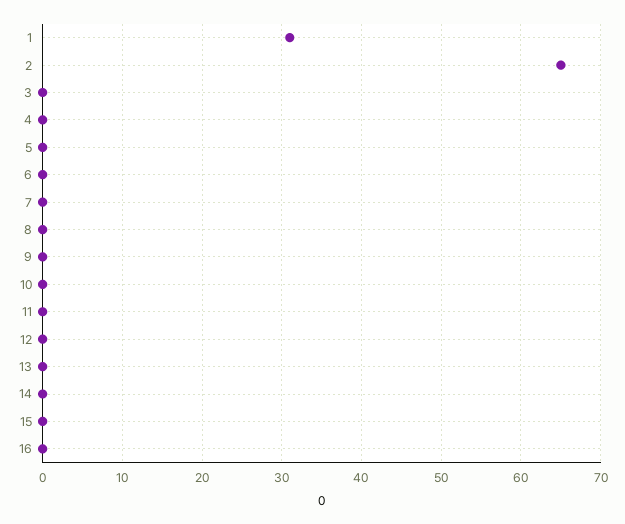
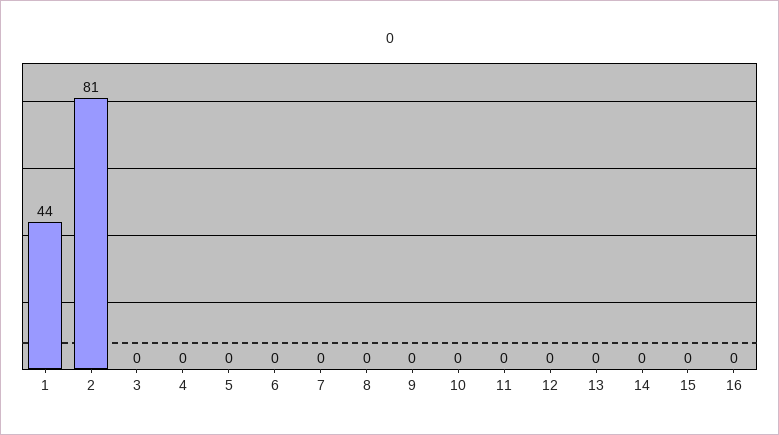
  {
-   "1": 31,
+   "1": 44,
-   "2": 65,
+   "2": 81,
    "3": 0,
    "4": 0,
    "5": 0,
    "6": 0,
    "7": 0,
    "8": 0,
    "9": 0,
    "10": 0,
    "11": 0,
    "12": 0,
    "13": 0,
    "14": 0,
    "15": 0,
    "16": 0
  }

